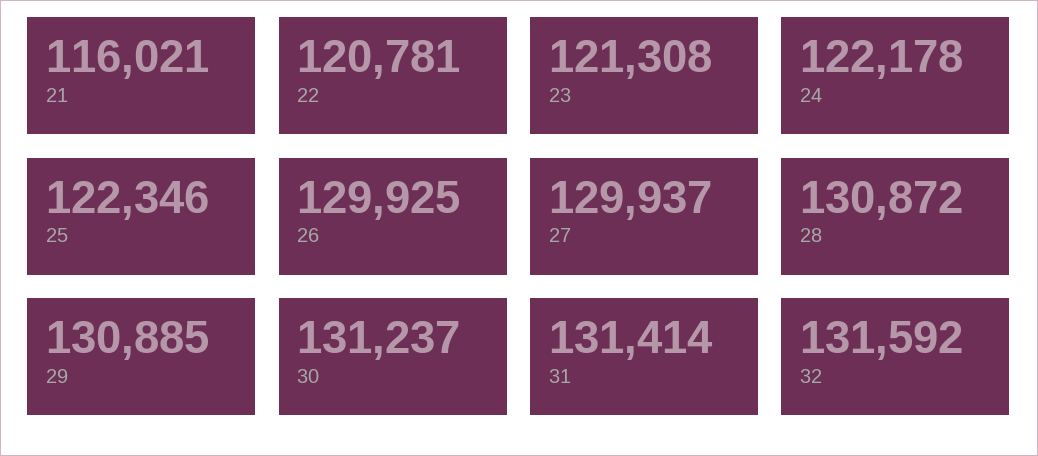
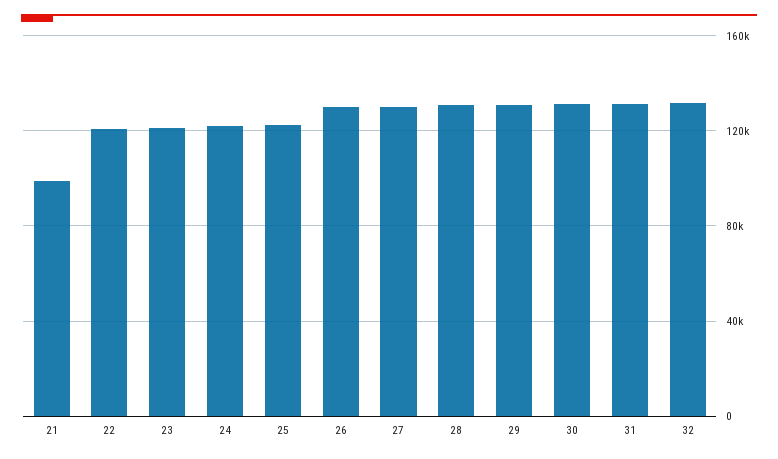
  {
-   "21": 116021,
+   "21": 100000,
    "22": 120781,
    "23": 121308,
    "24": 122178,
    "25": 122346,
    "26": 129925,
    "27": 129937,
    "28": 130872,
    "29": 130885,
    "30": 131237,
    "31": 131414,
    "32": 131592
  }

